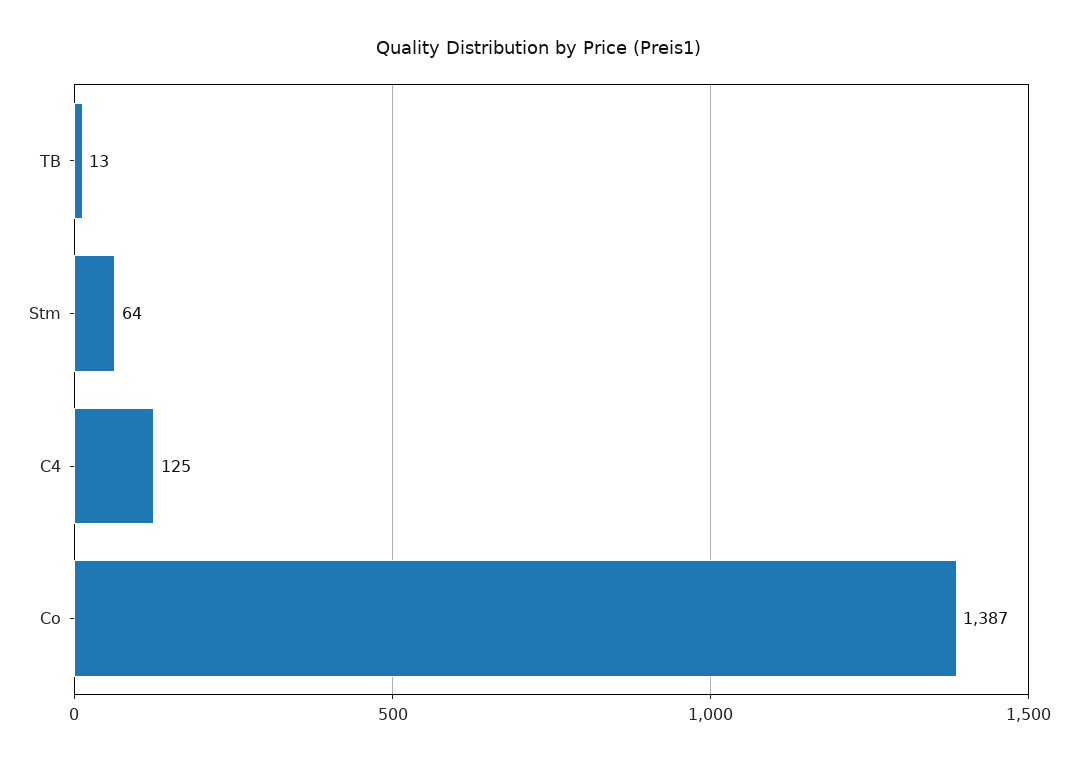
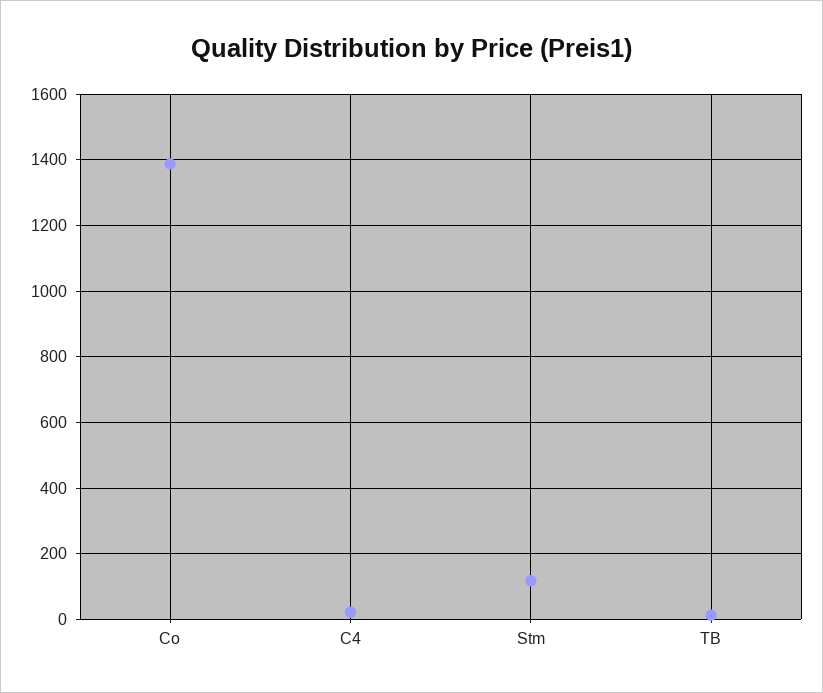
  {
    "TB": 13,
-   "Stm": 64,
+   "Stm": 120,
-   "C4": 125,
+   "C4": 20,
    "Co": 1387
  }

